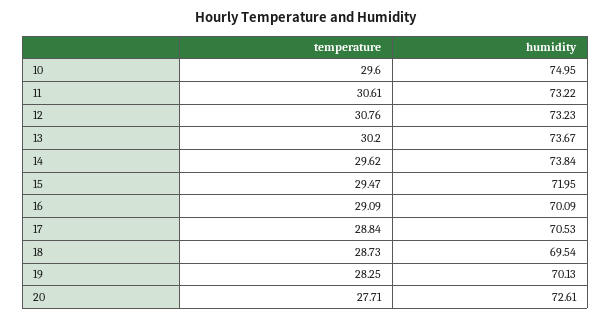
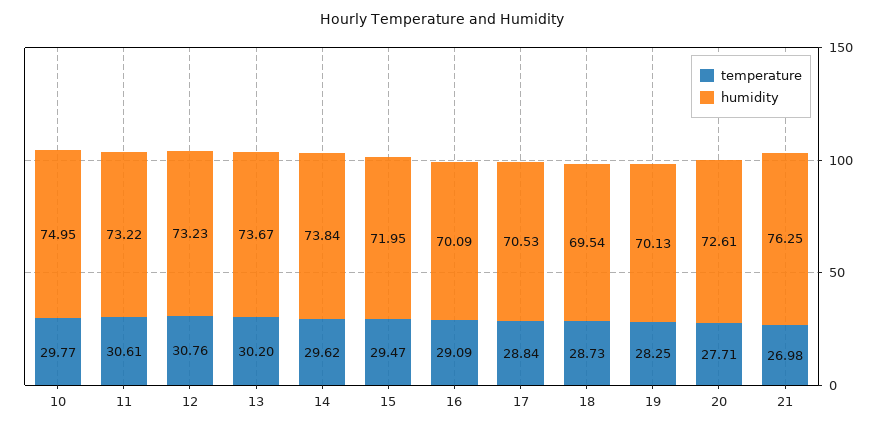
  {
    "temperature": {
-     "10": 29.6,
+     "10": 29.77,
      "11": 30.61,
      "12": 30.76,
      "13": 30.2,
      "14": 29.62,
      "15": 29.47,
      "16": 29.09,
      "17": 28.84,
      "18": 28.73,
      "19": 28.25,
-     "20": 27.71
+     "20": 27.71,
+     "21": 26.98
    },
    "humidity": {
      "10": 74.95,
      "11": 73.22,
      "12": 73.23,
      "13": 73.67,
      "14": 73.84,
      "15": 71.95,
      "16": 70.09,
      "17": 70.53,
      "18": 69.54,
      "19": 70.13,
-     "20": 72.61
+     "20": 72.61,
+     "21": 76.25
    }
  }

